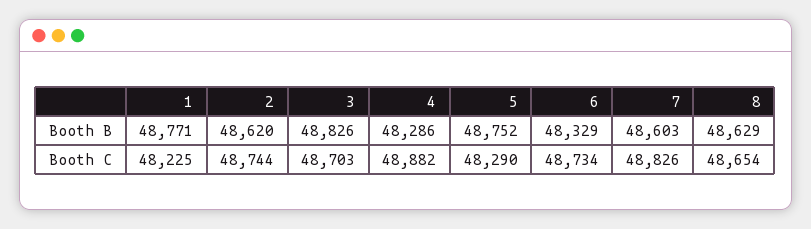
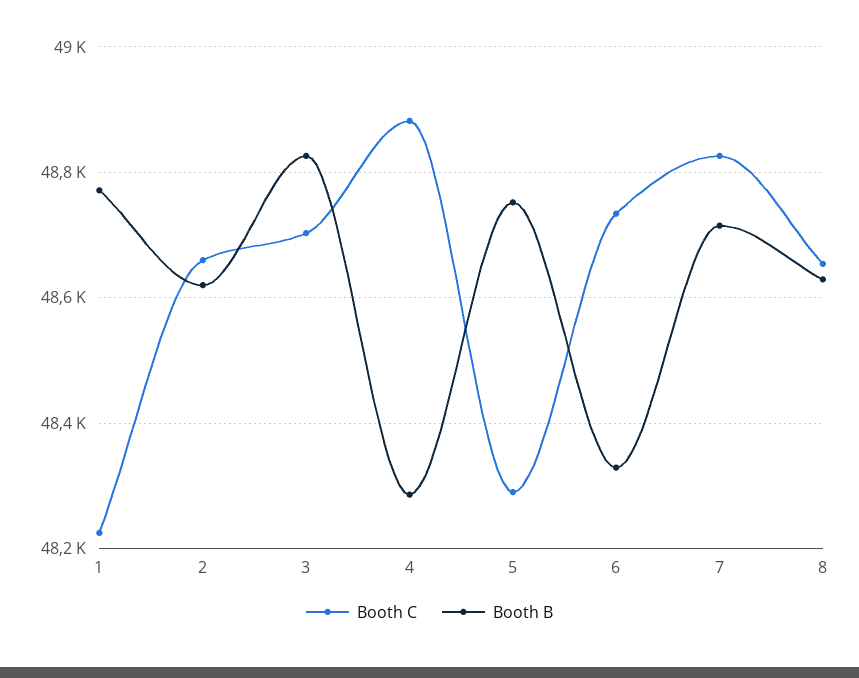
  {
    "Booth B": {
      "1": 48771,
      "2": 48620,
      "3": 48826,
      "4": 48286,
      "5": 48752,
      "6": 48329,
-     "7": 48603,
+     "7": 48720,
      "8": 48629
    },
    "Booth C": {
      "1": 48225,
-     "2": 48744,
+     "2": 48660,
      "3": 48703,
      "4": 48882,
      "5": 48290,
      "6": 48734,
      "7": 48826,
      "8": 48654
    }
  }

